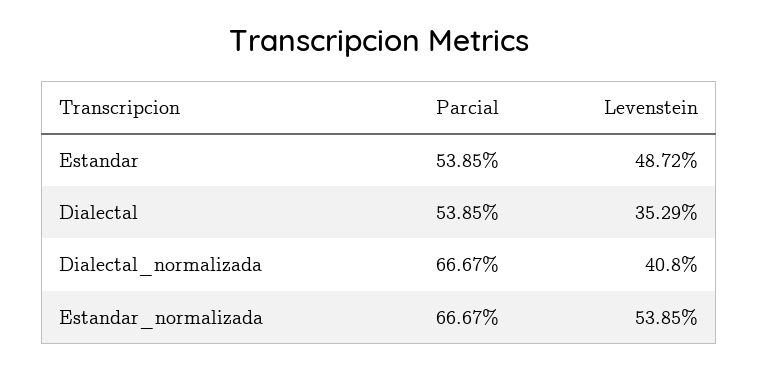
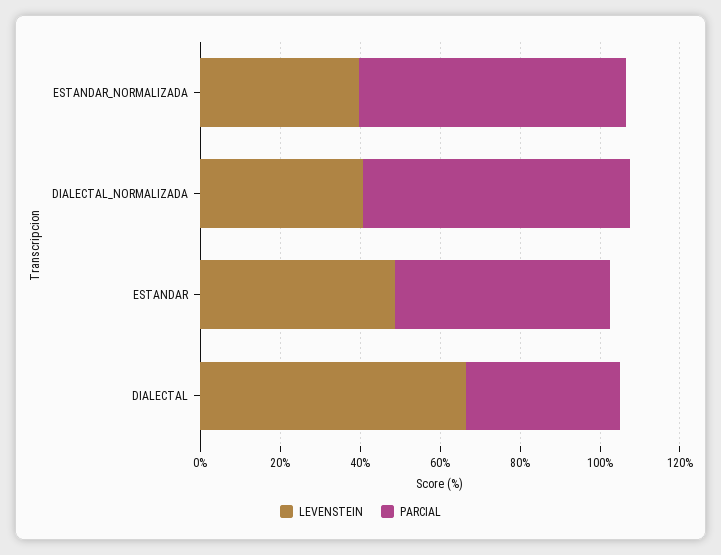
  {
    "Parcial": {
      "Estandar": 53.85,
-     "Dialectal": 53.85,
+     "Dialectal": 40,
      "Dialectal_normalizada": 66.67,
      "Estandar_normalizada": 66.67
    },
    "Levenstein": {
      "Estandar": 48.72,
-     "Dialectal": 35.29,
+     "Dialectal": 65,
      "Dialectal_normalizada": 40.8,
-     "Estandar_normalizada": 53.85
+     "Estandar_normalizada": 40
    }
  }

